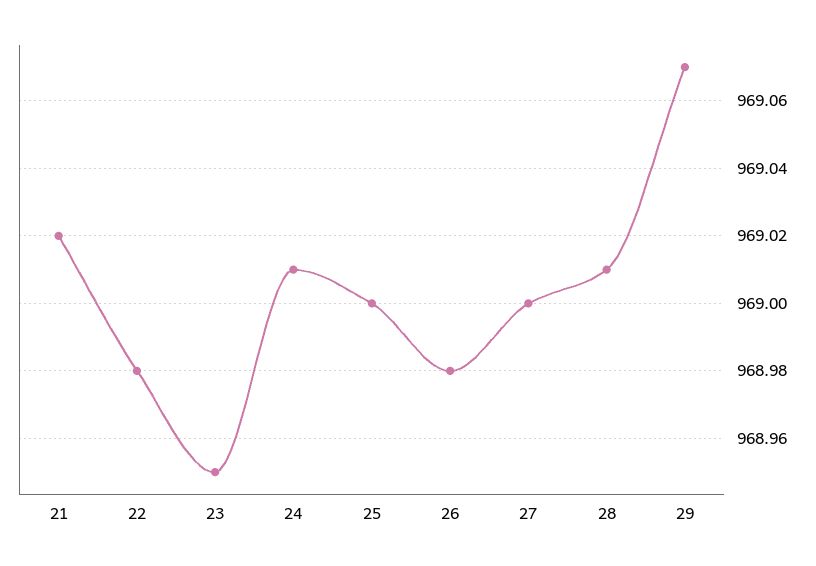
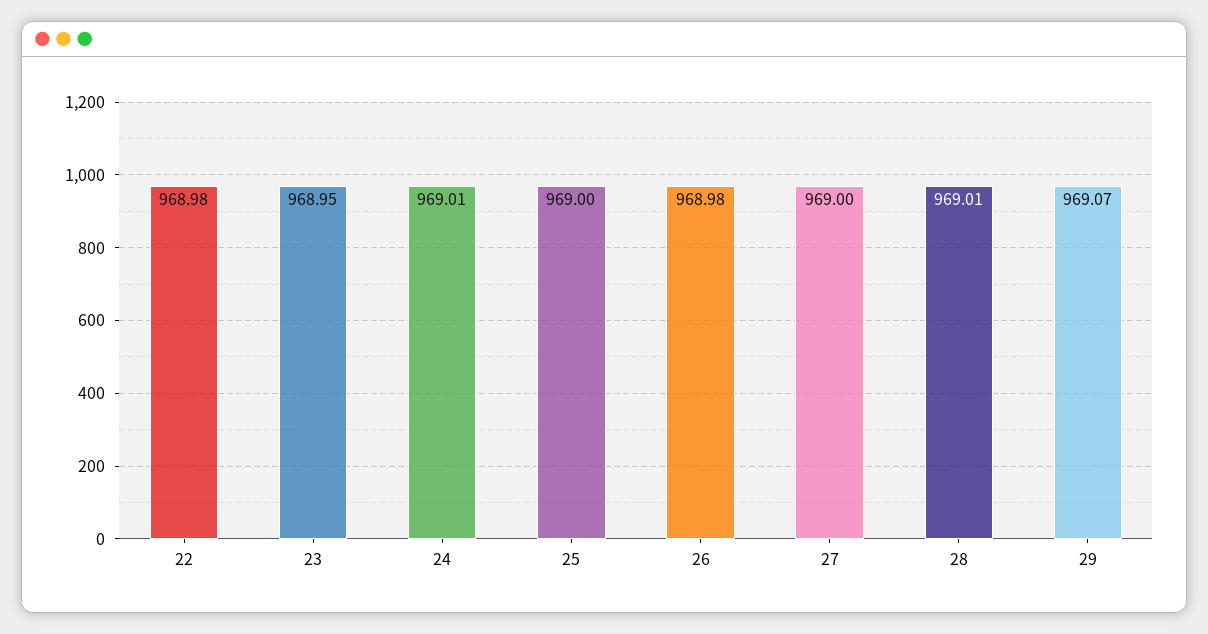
  {
-   "21": 969.02,
    "22": 968.98,
    "23": 968.95,
    "24": 969.01,
    "25": 969,
    "26": 968.98,
    "27": 969,
    "28": 969.01,
    "29": 969.07
  }

